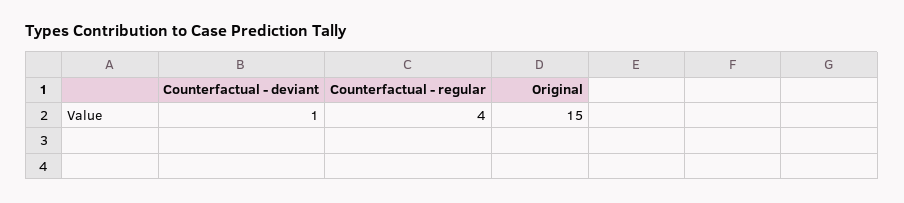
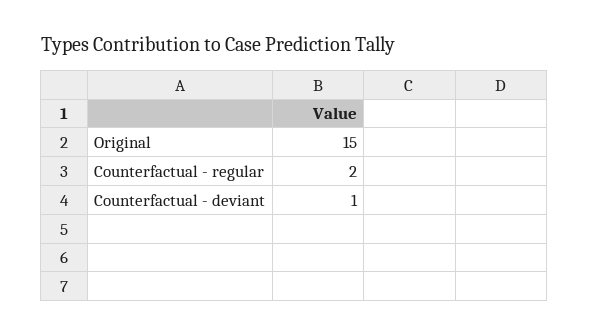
  {
    "Counterfactual - deviant": 1,
-   "Counterfactual - regular": 4,
+   "Counterfactual - regular": 2,
    "Original": 15
  }

